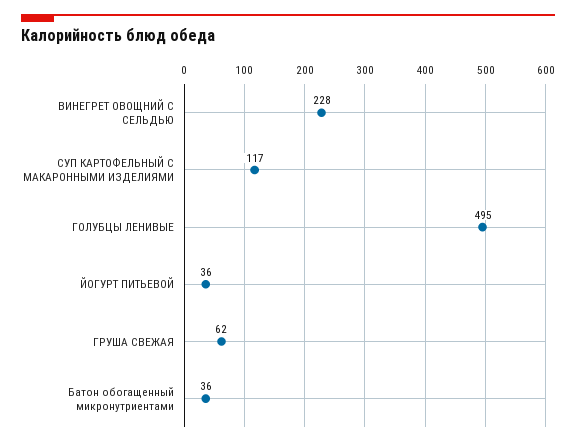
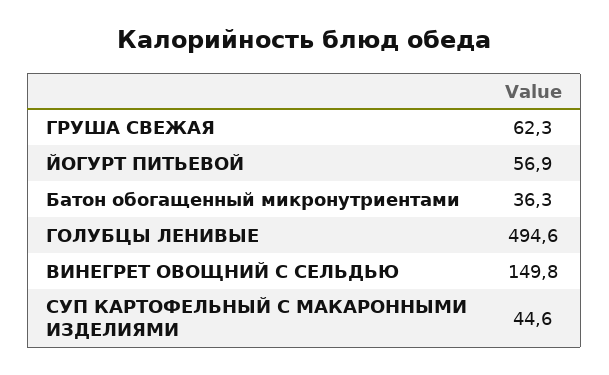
  {
-   "ВИНЕГРЕТ ОВОЩНИЙ С СЕЛЬДЬЮ": 228,
+   "ВИНЕГРЕТ ОВОЩНИЙ С СЕЛЬДЬЮ": 149.8,
-   "СУП КАРТОФЕЛЬНЫЙ С МАКАРОННЫМИ ИЗДЕЛИЯМИ": 117,
+   "СУП КАРТОФЕЛЬНЫЙ С МАКАРОННЫМИ ИЗДЕЛИЯМИ": 44.6,
    "ГОЛУБЦЫ ЛЕНИВЫЕ": 494.6,
-   "ЙОГУРТ ПИТЬЕВОЙ": 36,
+   "ЙОГУРТ ПИТЬЕВОЙ": 56.9,
    "ГРУША СВЕЖАЯ": 62.3,
    "Батон обогащенный микронутриентами": 36.3
  }

